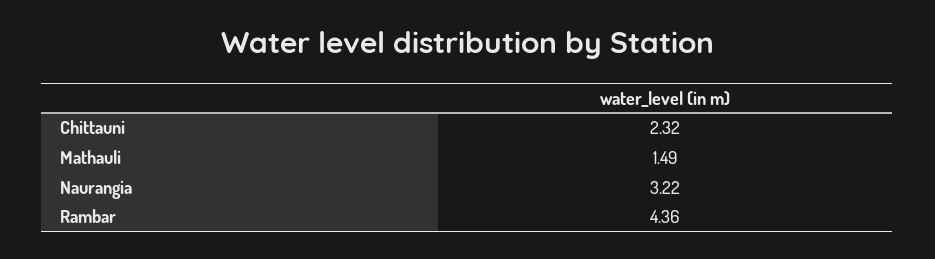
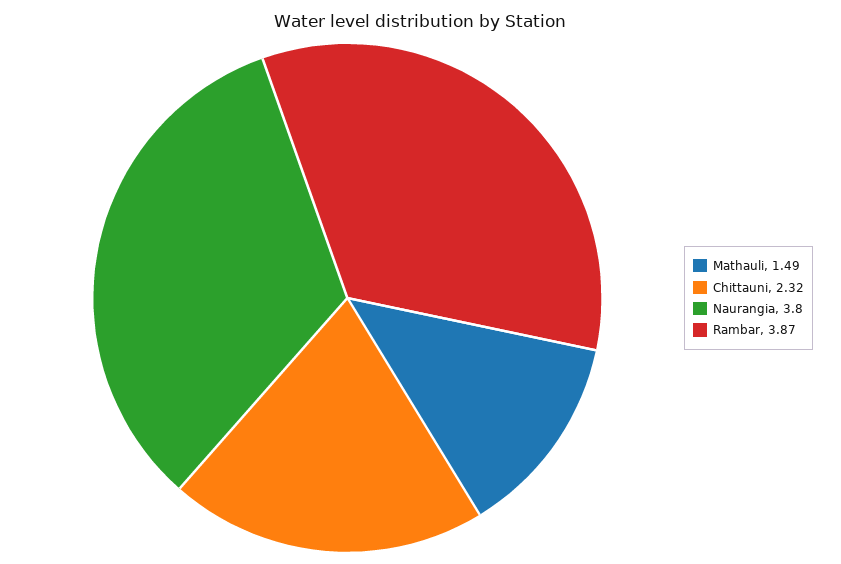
  {
    "Chittauni": 2.32,
    "Mathauli": 1.49,
-   "Naurangia": 3.22,
+   "Naurangia": 3.8,
-   "Rambar": 4.36
+   "Rambar": 3.87
  }

